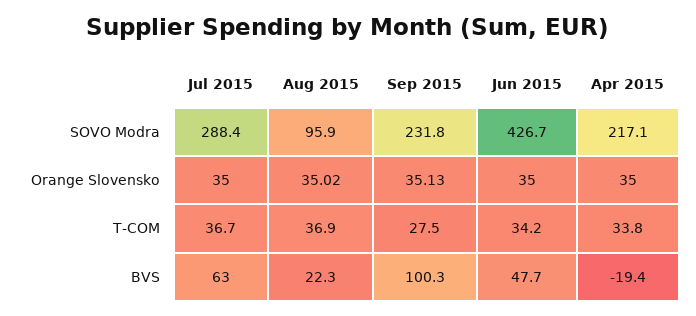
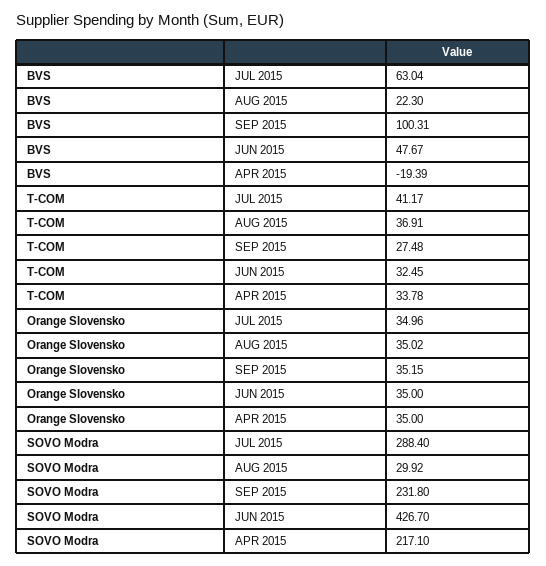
  {
    "Jul 2015": {
      "SOVO Modra": 288.4,
-     "Orange Slovensko": 35,
+     "Orange Slovensko": 34.96,
-     "T-COM": 36.7,
+     "T-COM": 41.17,
      "BVS": 63.04
    },
    "Aug 2015": {
-     "SOVO Modra": 95.9,
+     "SOVO Modra": 29.92,
      "Orange Slovensko": 35.02,
      "T-COM": 36.91,
      "BVS": 22.3
    },
    "Sep 2015": {
      "SOVO Modra": 231.8,
-     "Orange Slovensko": 35.13,
+     "Orange Slovensko": 35.15,
      "T-COM": 27.48,
      "BVS": 100.31
    },
    "Jun 2015": {
      "SOVO Modra": 426.7,
      "Orange Slovensko": 35,
-     "T-COM": 34.2,
+     "T-COM": 32.45,
      "BVS": 47.67
    },
    "Apr 2015": {
      "SOVO Modra": 217.1,
      "Orange Slovensko": 35,
      "T-COM": 33.78,
      "BVS": -19.39
    }
  }

